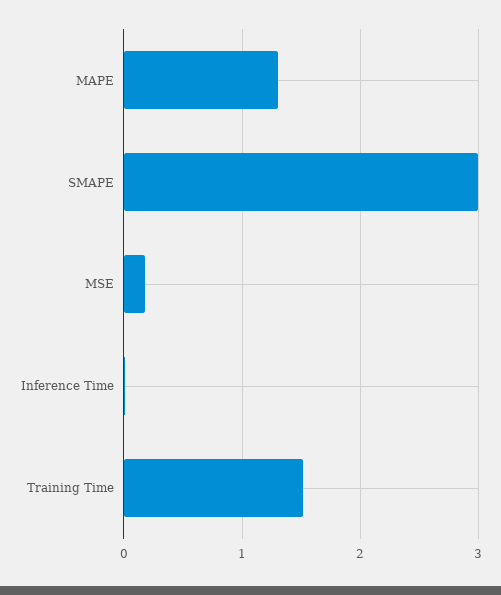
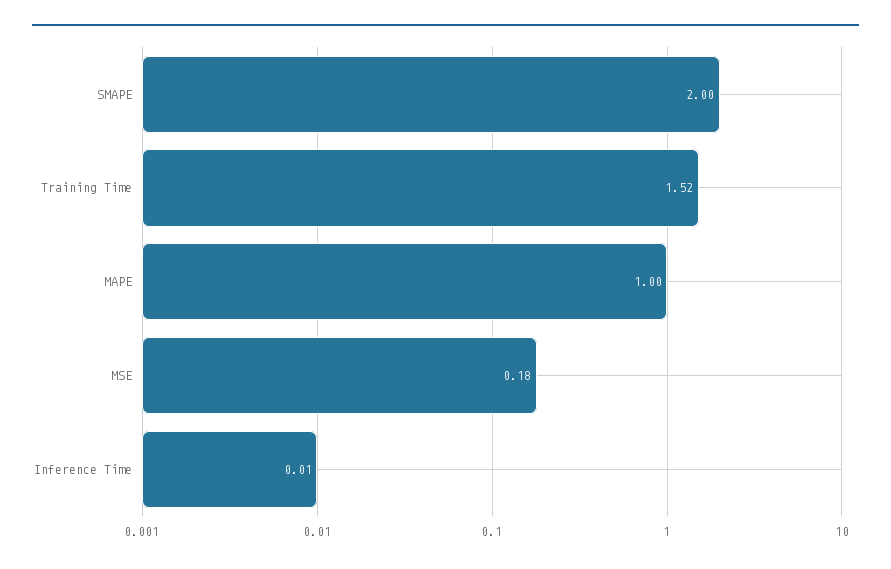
  {
-   "MAPE": 1.3,
+   "MAPE": 1,
-   "SMAPE": 3,
+   "SMAPE": 2,
    "MSE": 0.18,
    "Inference Time": 0.01,
    "Training Time": 1.52
  }

